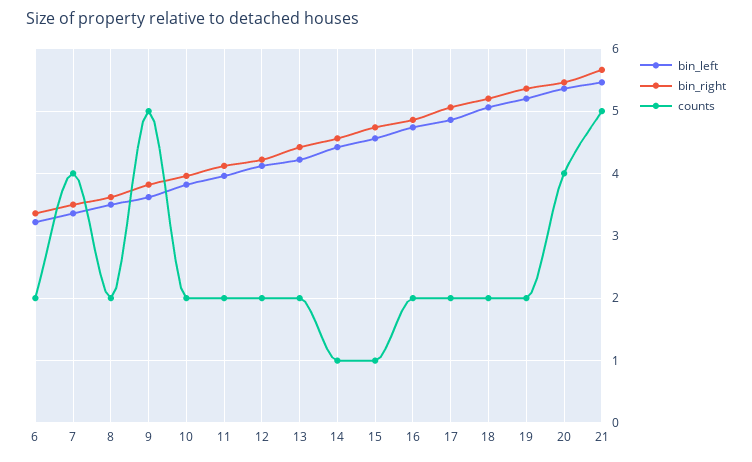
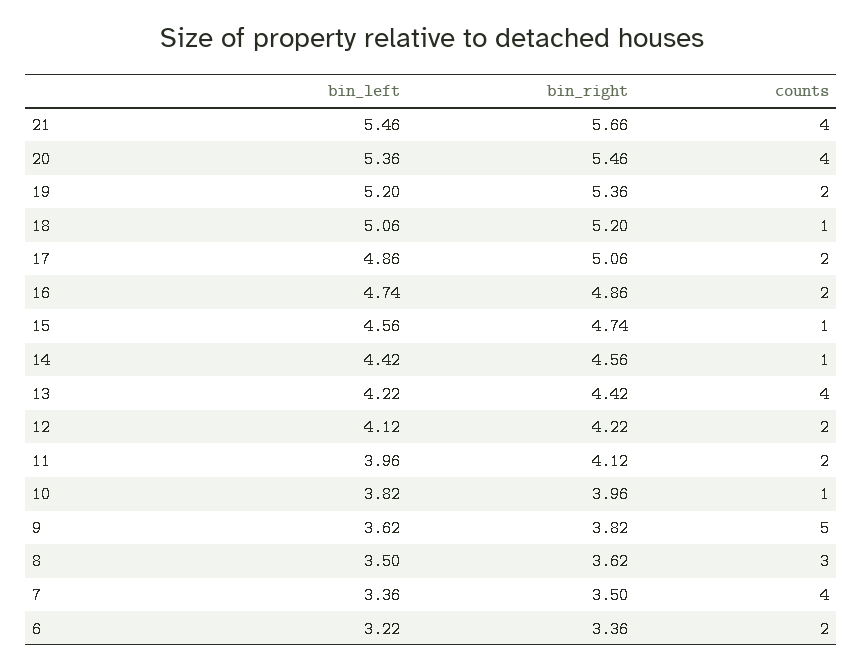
  {
    "bin_left": {
      "6": 3.22,
      "7": 3.36,
      "8": 3.5,
      "9": 3.62,
      "10": 3.82,
      "11": 3.96,
      "12": 4.12,
      "13": 4.22,
      "14": 4.42,
      "15": 4.56,
      "16": 4.74,
      "17": 4.86,
      "18": 5.06,
      "19": 5.2,
      "20": 5.36,
      "21": 5.46
    },
    "bin_right": {
      "6": 3.36,
      "7": 3.5,
      "8": 3.62,
      "9": 3.82,
      "10": 3.96,
      "11": 4.12,
      "12": 4.22,
      "13": 4.42,
      "14": 4.56,
      "15": 4.74,
      "16": 4.86,
      "17": 5.06,
      "18": 5.2,
      "19": 5.36,
      "20": 5.46,
      "21": 5.66
    },
    "counts": {
      "6": 2,
      "7": 4,
-     "8": 2,
+     "8": 3,
      "9": 5,
-     "10": 2,
+     "10": 1,
      "11": 2,
      "12": 2,
-     "13": 2,
+     "13": 4,
      "14": 1,
      "15": 1,
      "16": 2,
      "17": 2,
-     "18": 2,
+     "18": 1,
      "19": 2,
      "20": 4,
-     "21": 5
+     "21": 4
    }
  }

